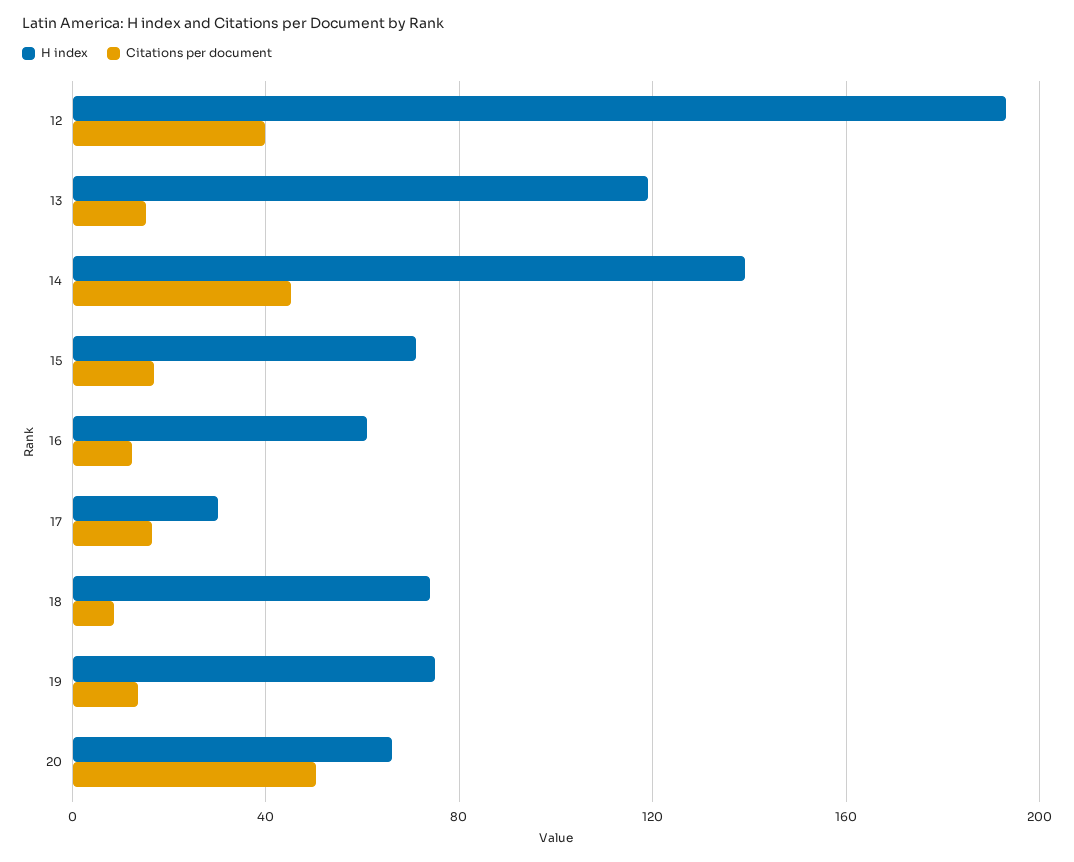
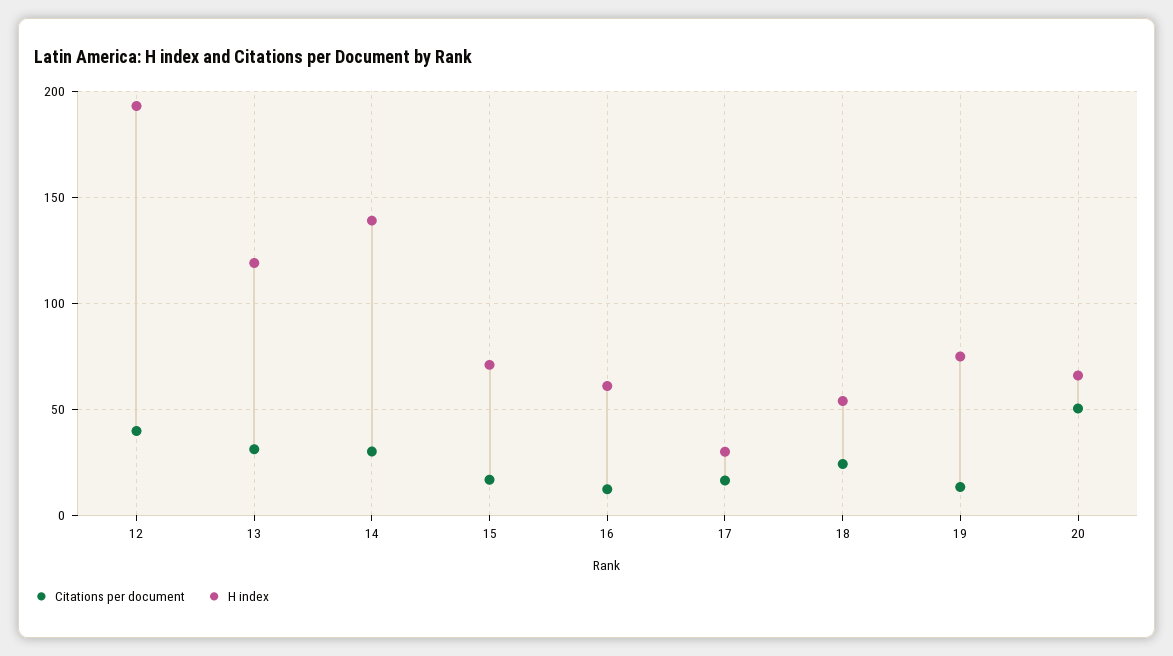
  {
    "H index": {
      "12": 195,
      "13": 120,
      "14": 140,
      "15": 70,
      "16": 60,
      "17": 30,
-     "18": 75,
+     "18": 55,
      "19": 75,
      "20": 65
    },
    "Citations per document": {
      "12": 40,
-     "13": 15,
+     "13": 30,
-     "14": 45,
+     "14": 30,
      "15": 15,
      "16": 10,
      "17": 15,
-     "18": 10,
+     "18": 25,
      "19": 15,
      "20": 50
    }
  }

